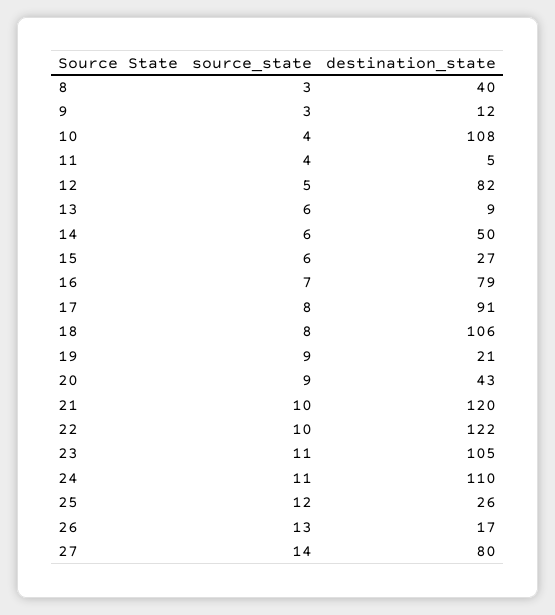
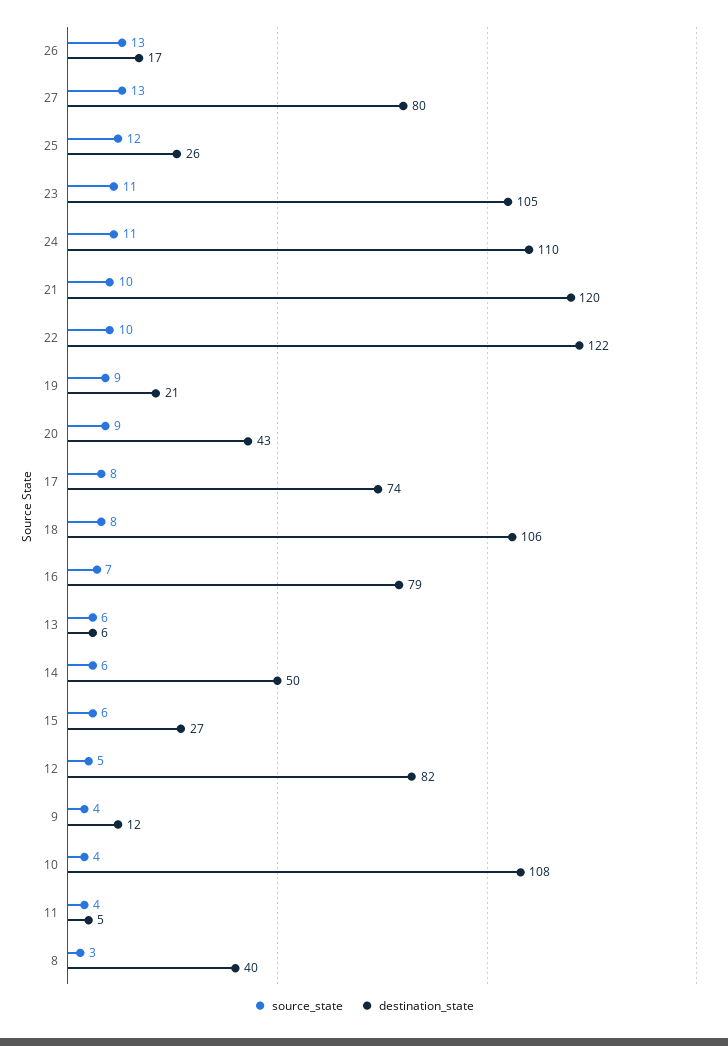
  {
    "source_state": {
      "8": 3,
-     "9": 3,
+     "9": 4,
      "10": 4,
      "11": 4,
      "12": 5,
      "13": 6,
      "14": 6,
      "15": 6,
      "16": 7,
      "17": 8,
      "18": 8,
      "19": 9,
      "20": 9,
      "21": 10,
      "22": 10,
      "23": 11,
      "24": 11,
      "25": 12,
      "26": 13,
-     "27": 14
+     "27": 13
    },
    "destination_state": {
      "8": 40,
      "9": 12,
      "10": 108,
      "11": 5,
      "12": 82,
-     "13": 9,
+     "13": 6,
      "14": 50,
      "15": 27,
      "16": 79,
-     "17": 91,
+     "17": 74,
      "18": 106,
      "19": 21,
      "20": 43,
      "21": 120,
      "22": 122,
      "23": 105,
      "24": 110,
      "25": 26,
      "26": 17,
      "27": 80
    }
  }

